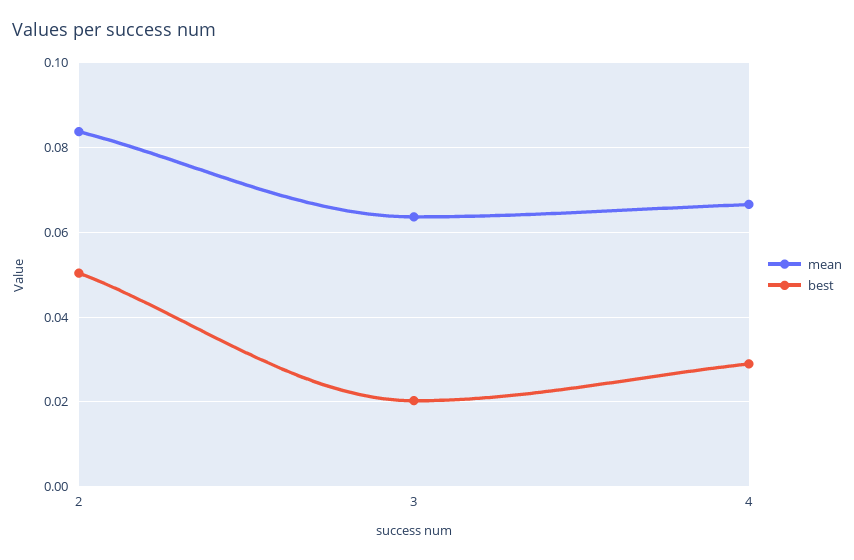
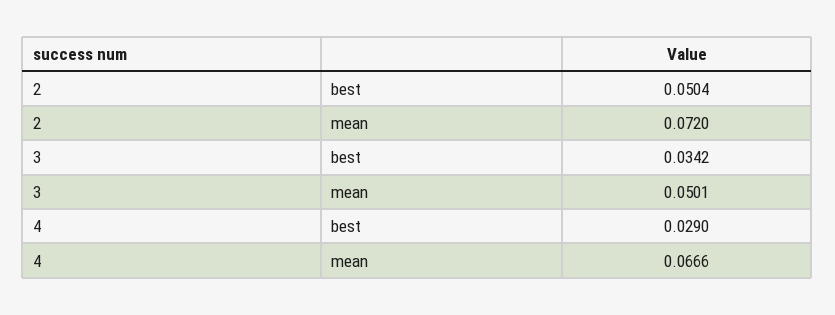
  {
    "mean": {
-     "2": 0.084,
+     "2": 0.072,
-     "3": 0.064,
+     "3": 0.0501,
      "4": 0.0666
    },
    "best": {
      "2": 0.0504,
-     "3": 0.02,
+     "3": 0.0342,
      "4": 0.029
    }
  }

